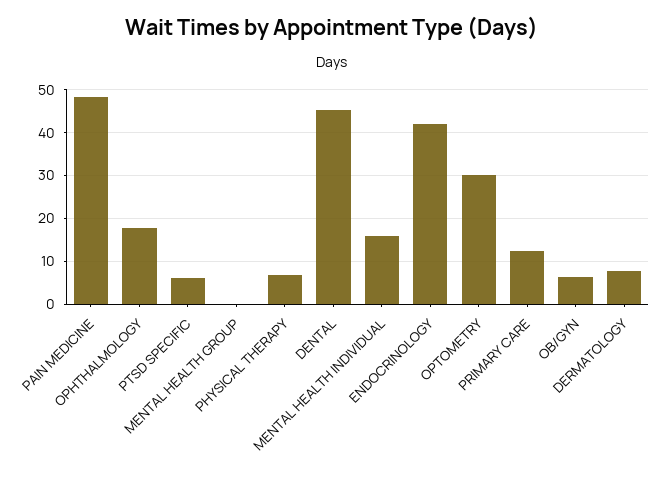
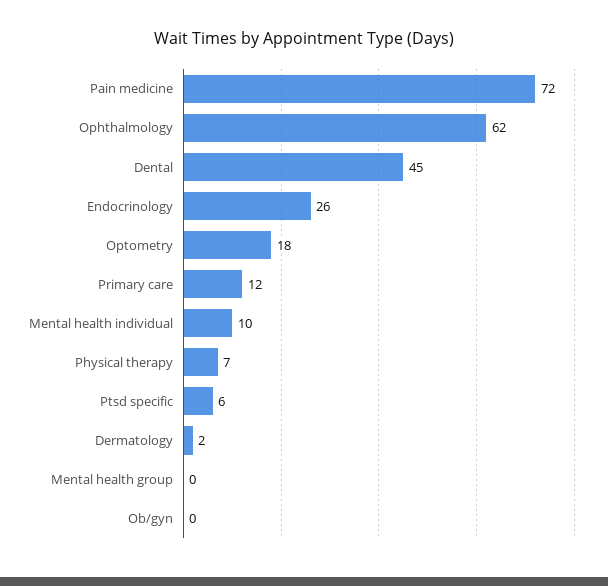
  {
-   "PAIN MEDICINE": 48,
+   "PAIN MEDICINE": 72,
-   "OPHTHALMOLOGY": 18,
+   "OPHTHALMOLOGY": 62,
    "PTSD SPECIFIC": 6,
    "MENTAL HEALTH GROUP": 0,
    "PHYSICAL THERAPY": 7,
    "DENTAL": 45,
-   "MENTAL HEALTH INDIVIDUAL": 16,
+   "MENTAL HEALTH INDIVIDUAL": 10,
-   "ENDOCRINOLOGY": 42,
+   "ENDOCRINOLOGY": 26,
-   "OPTOMETRY": 30,
+   "OPTOMETRY": 18,
    "PRIMARY CARE": 12,
-   "OB/GYN": 6,
+   "OB/GYN": 0,
-   "DERMATOLOGY": 8
+   "DERMATOLOGY": 2
  }

